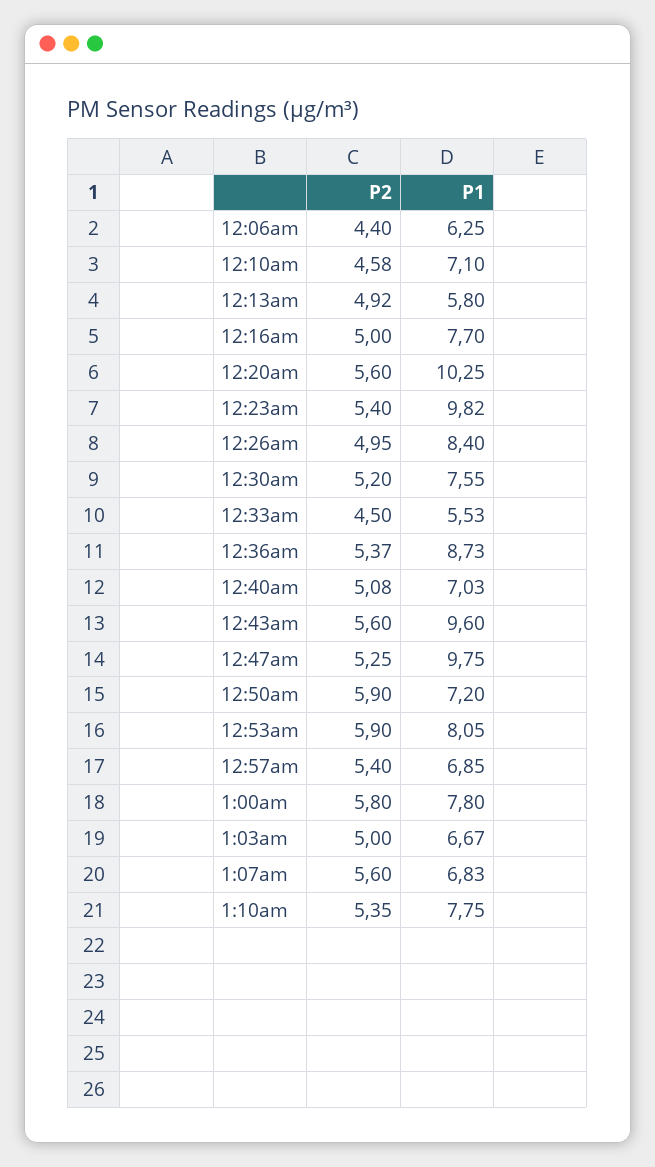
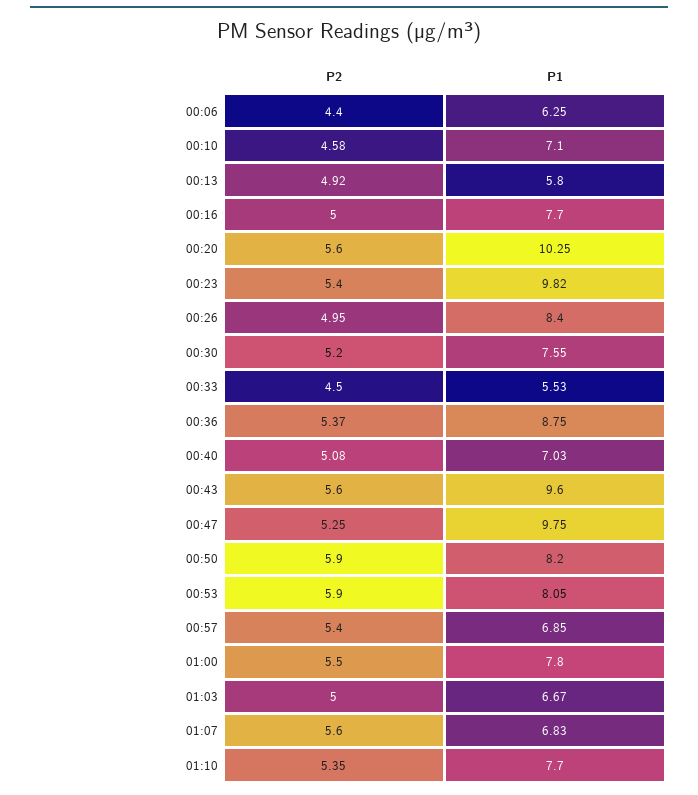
  {
    "P2": {
      "12:06am": 4.4,
      "12:10am": 4.58,
      "12:13am": 4.92,
      "12:16am": 5,
      "12:20am": 5.6,
      "12:23am": 5.4,
      "12:26am": 4.95,
      "12:30am": 5.2,
      "12:33am": 4.5,
      "12:36am": 5.37,
      "12:40am": 5.08,
      "12:43am": 5.6,
      "12:47am": 5.25,
      "12:50am": 5.9,
      "12:53am": 5.9,
      "12:57am": 5.4,
-     "1:00am": 5.8,
+     "1:00am": 5.5,
      "1:03am": 5,
      "1:07am": 5.6,
      "1:10am": 5.35
    },
    "P1": {
      "12:06am": 6.25,
      "12:10am": 7.1,
      "12:13am": 5.8,
      "12:16am": 7.7,
      "12:20am": 10.25,
      "12:23am": 9.82,
      "12:26am": 8.4,
      "12:30am": 7.55,
      "12:33am": 5.53,
-     "12:36am": 8.73,
+     "12:36am": 8.75,
      "12:40am": 7.03,
      "12:43am": 9.6,
      "12:47am": 9.75,
-     "12:50am": 7.2,
+     "12:50am": 8.2,
      "12:53am": 8.05,
      "12:57am": 6.85,
      "1:00am": 7.8,
      "1:03am": 6.67,
      "1:07am": 6.83,
-     "1:10am": 7.75
+     "1:10am": 7.7
    }
  }

